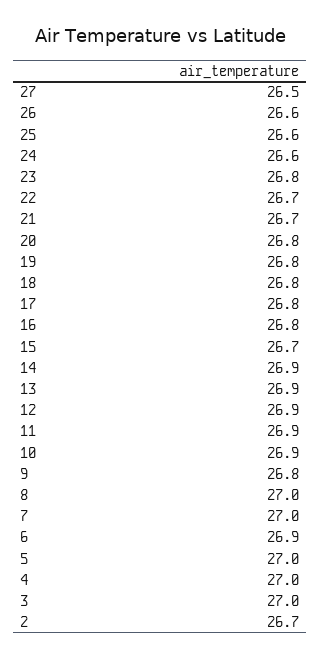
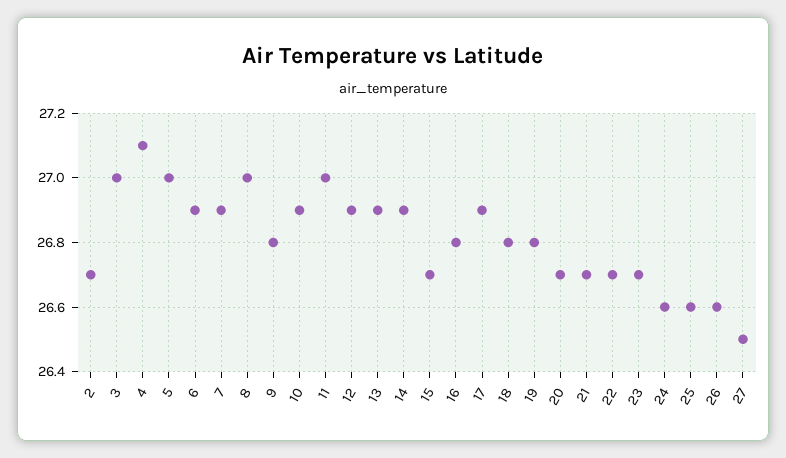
  {
    "27": 26.5,
    "26": 26.6,
    "25": 26.6,
    "24": 26.6,
-   "23": 26.8,
+   "23": 26.7,
    "22": 26.7,
    "21": 26.7,
-   "20": 26.8,
+   "20": 26.7,
    "19": 26.8,
    "18": 26.8,
-   "17": 26.8,
+   "17": 26.9,
    "16": 26.8,
    "15": 26.7,
    "14": 26.9,
    "13": 26.9,
    "12": 26.9,
-   "11": 26.9,
+   "11": 27,
    "10": 26.9,
    "9": 26.8,
    "8": 27,
-   "7": 27,
+   "7": 26.9,
    "6": 26.9,
    "5": 27,
-   "4": 27,
+   "4": 27.1,
    "3": 27,
    "2": 26.7
  }

